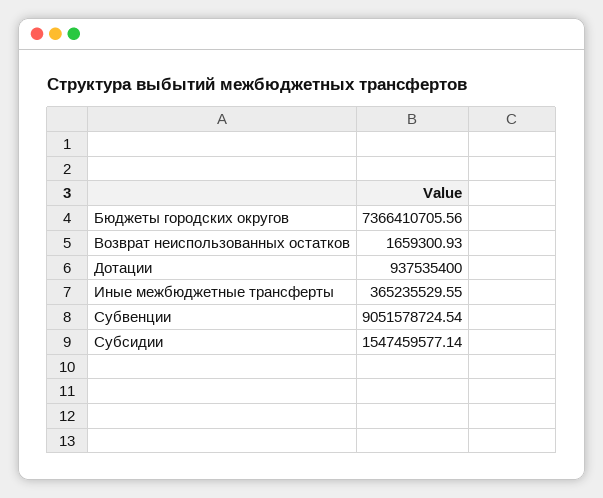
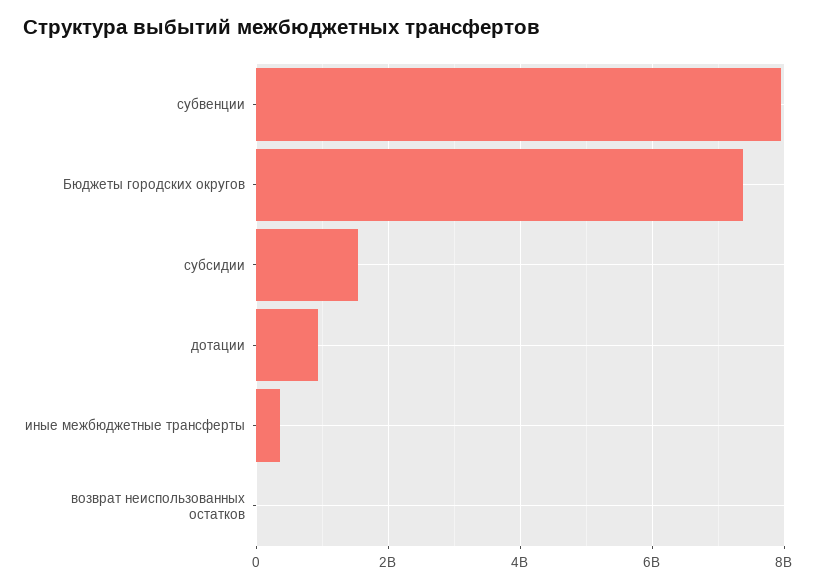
  {
    "Бюджеты городских округов": 7366410705.56,
    "Возврат неиспользованных остатков": 1659300.93,
    "Дотации": 937535400,
    "Иные межбюджетные трансферты": 365235529.55,
-   "Субвенции": 9051578724.54,
+   "Субвенции": 8000000000,
    "Субсидии": 1547459577.14
  }

